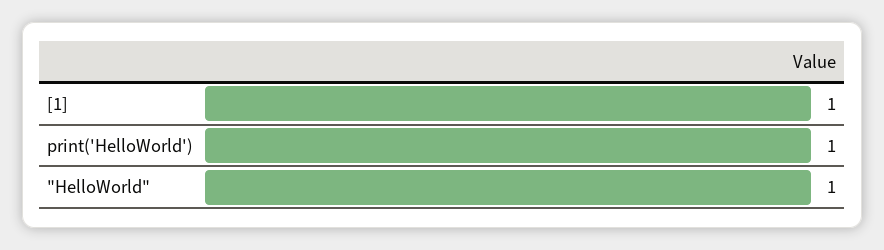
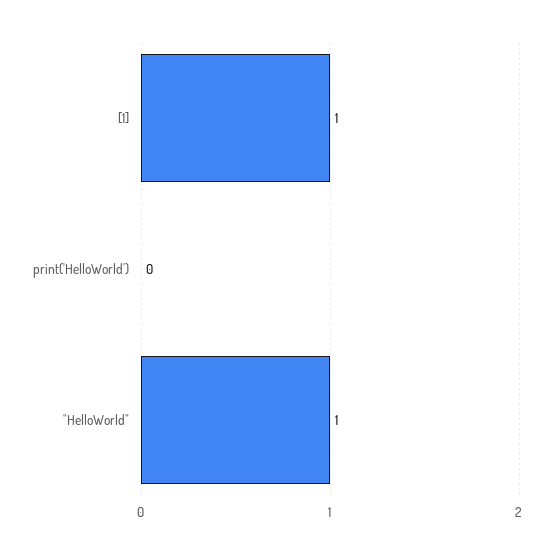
  {
    "[1]": 1,
-   "print('HelloWorld')": 1,
+   "print('HelloWorld')": 0,
    "\"HelloWorld\"": 1
  }

